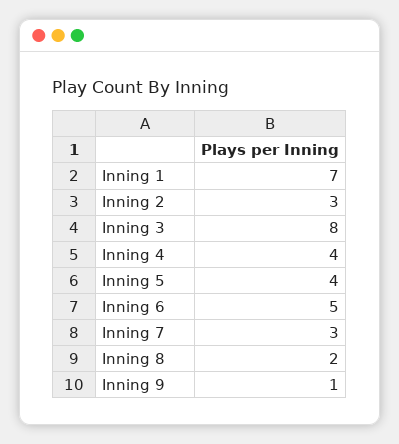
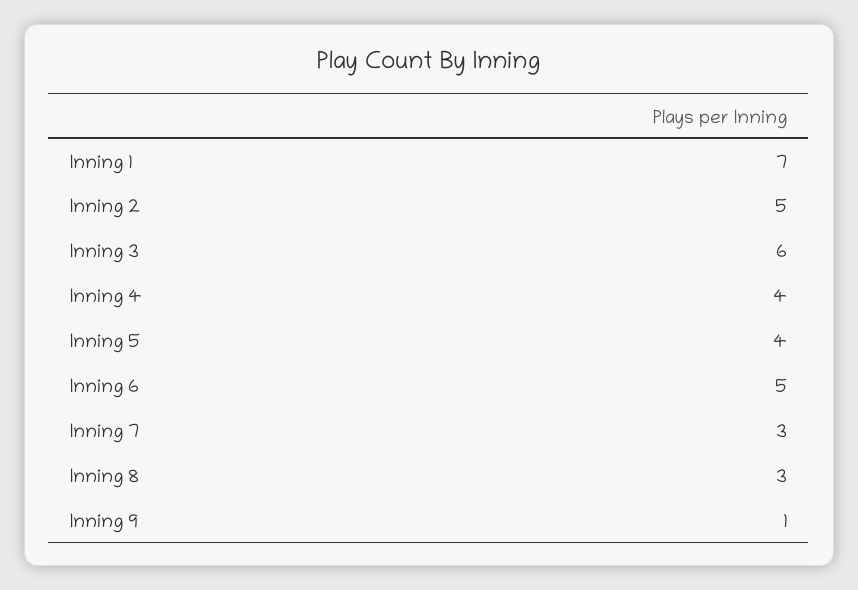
  {
    "Inning 1": 7,
-   "Inning 2": 3,
+   "Inning 2": 5,
-   "Inning 3": 8,
+   "Inning 3": 6,
    "Inning 4": 4,
    "Inning 5": 4,
    "Inning 6": 5,
    "Inning 7": 3,
-   "Inning 8": 2,
+   "Inning 8": 3,
    "Inning 9": 1
  }

